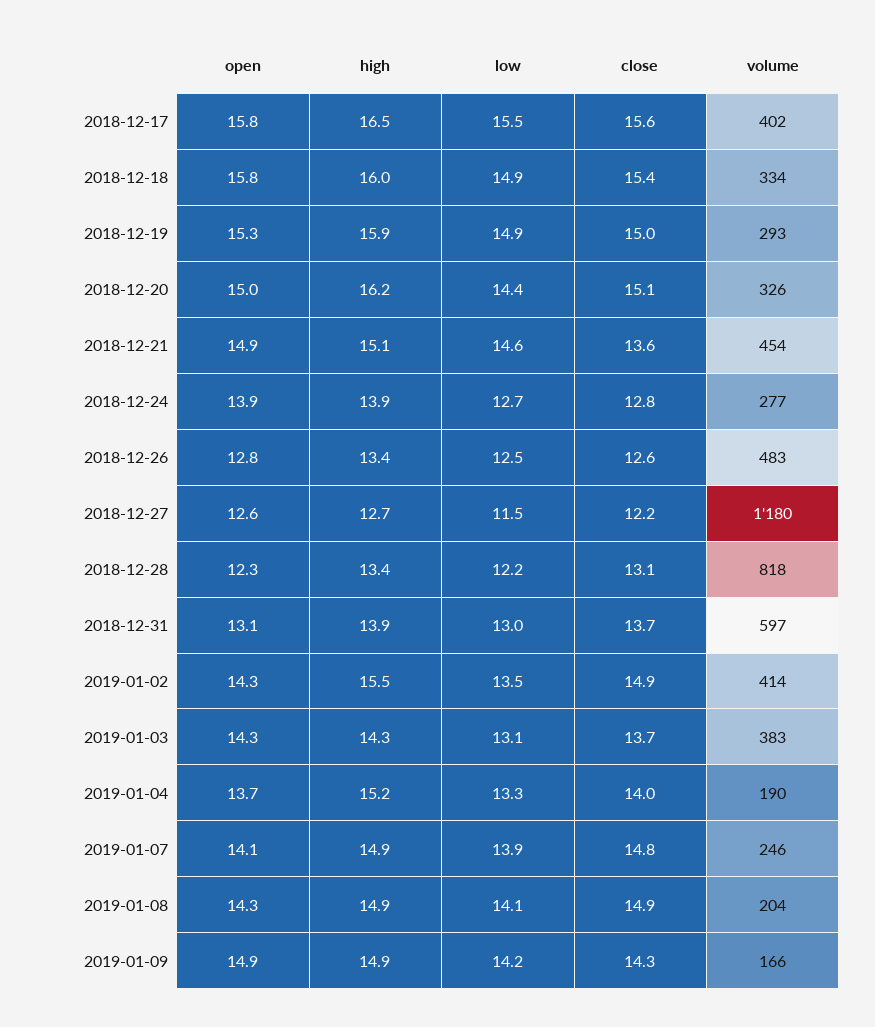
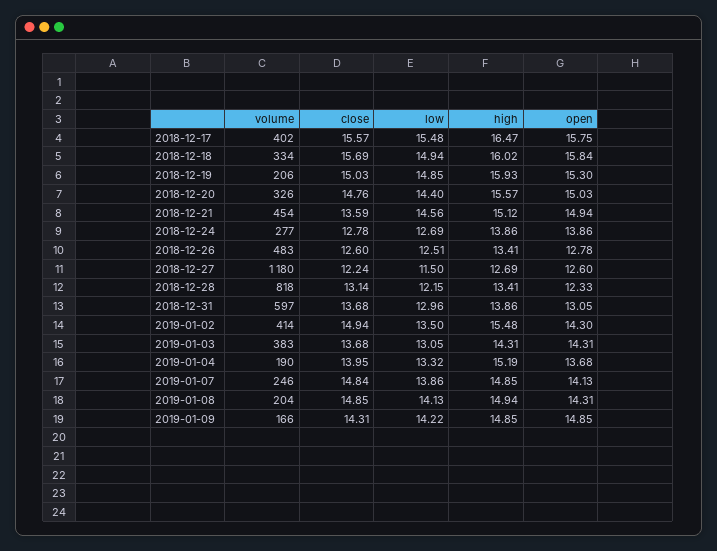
  {
    "open": {
      "2018-12-17": 15.75,
      "2018-12-18": 15.84,
      "2018-12-19": 15.3,
      "2018-12-20": 15.03,
      "2018-12-21": 14.94,
      "2018-12-24": 13.86,
      "2018-12-26": 12.78,
      "2018-12-27": 12.6,
      "2018-12-28": 12.33,
      "2018-12-31": 13.05,
      "2019-01-02": 14.3,
      "2019-01-03": 14.31,
      "2019-01-04": 13.68,
      "2019-01-07": 14.13,
      "2019-01-08": 14.31,
      "2019-01-09": 14.85
    },
    "high": {
      "2018-12-17": 16.47,
      "2018-12-18": 16.02,
      "2018-12-19": 15.93,
-     "2018-12-20": 16.2,
+     "2018-12-20": 15.57,
      "2018-12-21": 15.12,
      "2018-12-24": 13.86,
      "2018-12-26": 13.41,
      "2018-12-27": 12.69,
      "2018-12-28": 13.41,
      "2018-12-31": 13.86,
      "2019-01-02": 15.48,
      "2019-01-03": 14.31,
      "2019-01-04": 15.19,
      "2019-01-07": 14.85,
      "2019-01-08": 14.94,
      "2019-01-09": 14.85
    },
    "low": {
      "2018-12-17": 15.48,
      "2018-12-18": 14.94,
      "2018-12-19": 14.85,
      "2018-12-20": 14.4,
      "2018-12-21": 14.56,
      "2018-12-24": 12.69,
      "2018-12-26": 12.51,
      "2018-12-27": 11.5,
      "2018-12-28": 12.15,
      "2018-12-31": 12.96,
      "2019-01-02": 13.5,
      "2019-01-03": 13.05,
      "2019-01-04": 13.32,
      "2019-01-07": 13.86,
      "2019-01-08": 14.13,
      "2019-01-09": 14.22
    },
    "close": {
      "2018-12-17": 15.57,
-     "2018-12-18": 15.4,
+     "2018-12-18": 15.69,
      "2018-12-19": 15.03,
-     "2018-12-20": 15.1,
+     "2018-12-20": 14.76,
      "2018-12-21": 13.59,
      "2018-12-24": 12.78,
      "2018-12-26": 12.6,
      "2018-12-27": 12.24,
      "2018-12-28": 13.14,
      "2018-12-31": 13.68,
      "2019-01-02": 14.94,
      "2019-01-03": 13.68,
      "2019-01-04": 13.95,
      "2019-01-07": 14.84,
      "2019-01-08": 14.85,
      "2019-01-09": 14.31
    },
    "volume": {
      "2018-12-17": 402,
      "2018-12-18": 334,
-     "2018-12-19": 293,
+     "2018-12-19": 206,
      "2018-12-20": 326,
      "2018-12-21": 454,
      "2018-12-24": 277,
      "2018-12-26": 483,
      "2018-12-27": 1180,
      "2018-12-28": 818,
      "2018-12-31": 597,
      "2019-01-02": 414,
      "2019-01-03": 383,
      "2019-01-04": 190,
      "2019-01-07": 246,
      "2019-01-08": 204,
      "2019-01-09": 166
    }
  }

